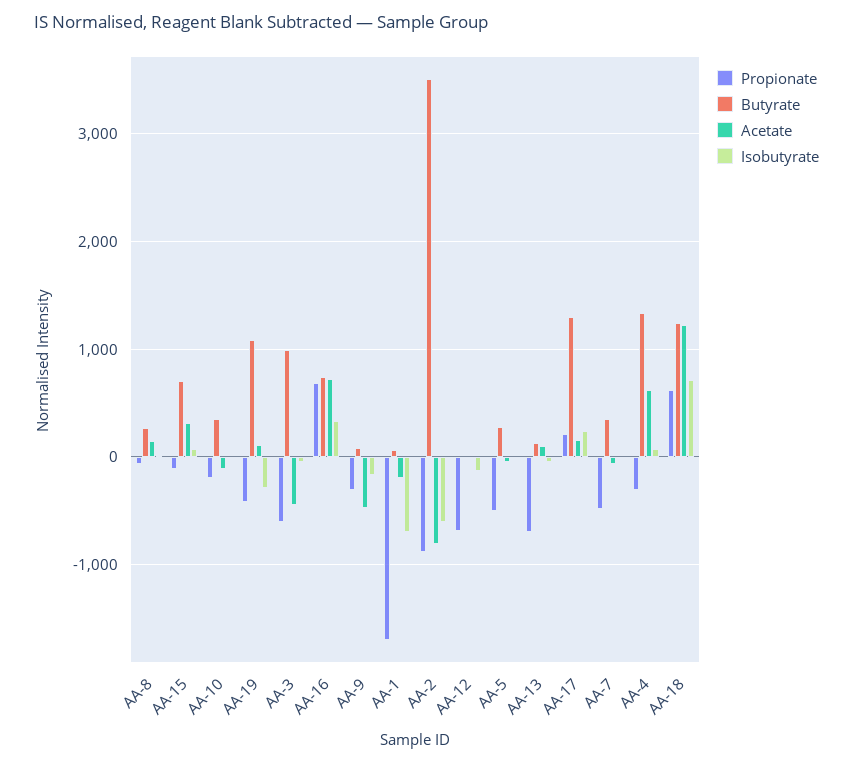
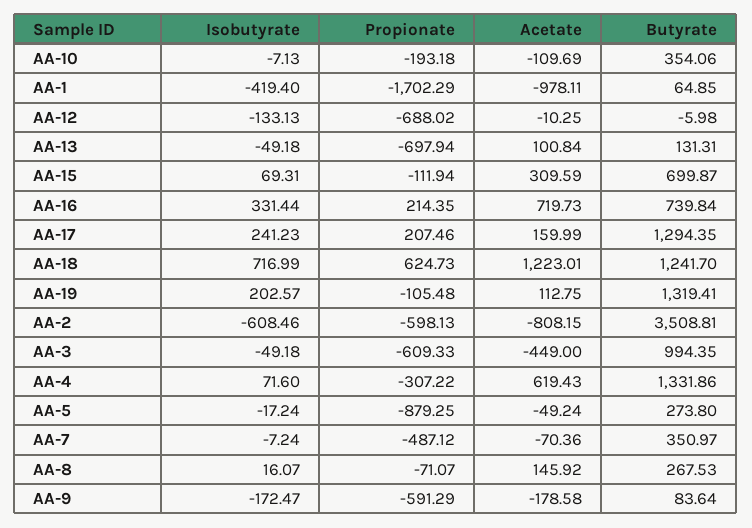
  {
    "Propionate": {
      "AA-8": -71.07,
      "AA-15": -111.94,
      "AA-10": -193.18,
-     "AA-19": -400,
+     "AA-19": -105.48,
      "AA-3": -609.33,
-     "AA-16": 700,
+     "AA-16": 214.35,
-     "AA-9": -300,
+     "AA-9": -591.29,
      "AA-1": -1702.29,
-     "AA-2": -900,
+     "AA-2": -598.13,
      "AA-12": -688.02,
-     "AA-5": -500,
+     "AA-5": -879.25,
      "AA-13": -697.94,
      "AA-17": 207.46,
      "AA-7": -487.12,
      "AA-4": -307.22,
      "AA-18": 624.73
    },
    "Butyrate": {
      "AA-8": 267.53,
      "AA-15": 699.87,
      "AA-10": 354.06,
-     "AA-19": 1100,
+     "AA-19": 1319.41,
      "AA-3": 994.35,
      "AA-16": 739.84,
      "AA-9": 83.64,
      "AA-1": 64.85,
      "AA-2": 3508.81,
      "AA-12": -5.98,
      "AA-5": 273.8,
      "AA-13": 131.31,
      "AA-17": 1294.35,
      "AA-7": 350.97,
      "AA-4": 1331.86,
      "AA-18": 1241.7
    },
    "Acetate": {
      "AA-8": 145.92,
      "AA-15": 309.59,
      "AA-10": -109.69,
      "AA-19": 112.75,
      "AA-3": -449,
      "AA-16": 719.73,
-     "AA-9": -500,
+     "AA-9": -178.58,
-     "AA-1": -200,
+     "AA-1": -978.11,
      "AA-2": -808.15,
      "AA-12": -10.25,
      "AA-5": -49.24,
      "AA-13": 100.84,
      "AA-17": 159.99,
      "AA-7": -70.36,
      "AA-4": 619.43,
      "AA-18": 1223.01
    },
    "Isobutyrate": {
      "AA-8": 16.07,
      "AA-15": 69.31,
      "AA-10": -7.13,
-     "AA-19": -300,
+     "AA-19": 202.57,
      "AA-3": -49.18,
      "AA-16": 331.44,
      "AA-9": -172.47,
-     "AA-1": -700,
+     "AA-1": -419.4,
      "AA-2": -608.46,
      "AA-12": -133.13,
      "AA-5": -17.24,
      "AA-13": -49.18,
      "AA-17": 241.23,
      "AA-7": -7.24,
      "AA-4": 71.6,
      "AA-18": 716.99
    }
  }

